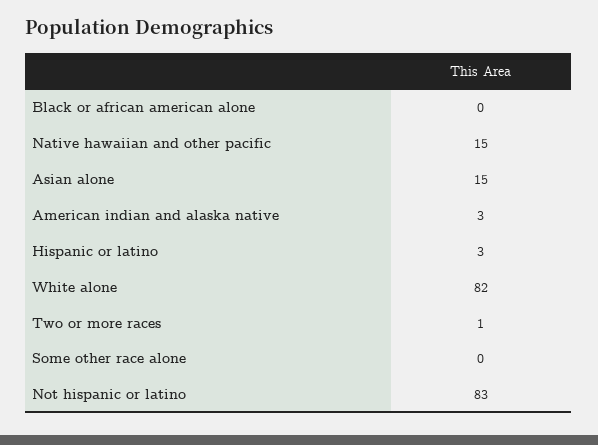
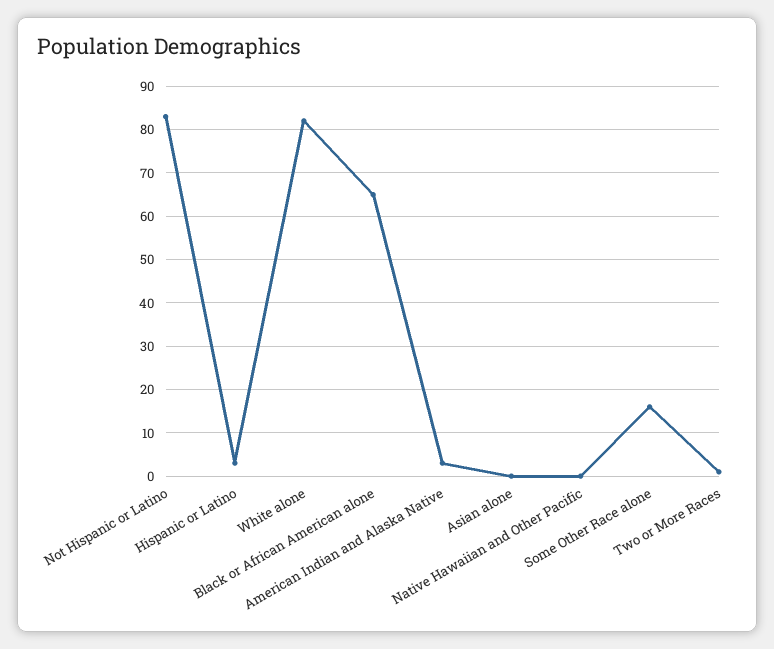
  {
-   "Black or african american alone": 0,
+   "Black or african american alone": 65,
-   "Native hawaiian and other pacific": 15,
+   "Native hawaiian and other pacific": 0,
-   "Asian alone": 15,
+   "Asian alone": 0,
    "American indian and alaska native": 3,
    "Hispanic or latino": 3,
    "White alone": 82,
    "Two or more races": 1,
-   "Some other race alone": 0,
+   "Some other race alone": 15,
    "Not hispanic or latino": 83
  }

